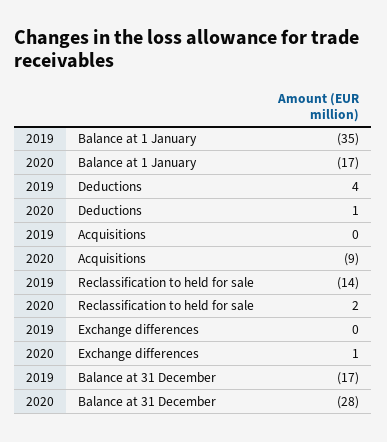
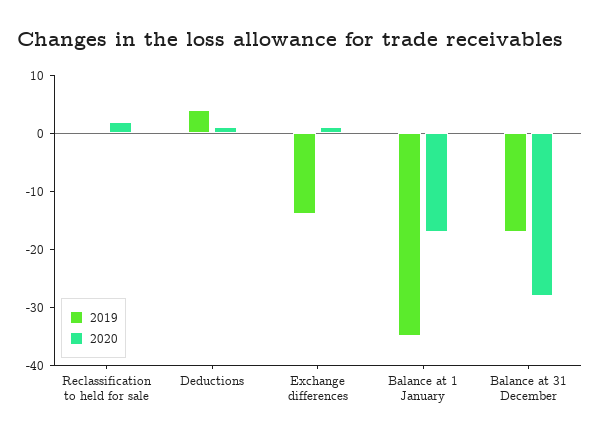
  {
    "2019": {
      "Balance at 1 January": -35,
      "Deductions": 4,
-     "Acquisitions": 0,
-     "Reclassification to held for sale": -14,
+     "Reclassification to held for sale": 0,
-     "Exchange differences": 0,
+     "Exchange differences": -15,
      "Balance at 31 December": -17
    },
    "2020": {
      "Balance at 1 January": -17,
      "Deductions": 1,
-     "Acquisitions": -9,
      "Reclassification to held for sale": 2,
      "Exchange differences": 1,
      "Balance at 31 December": -28
    }
  }

